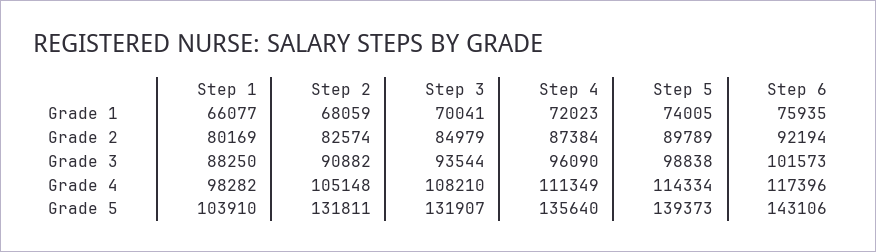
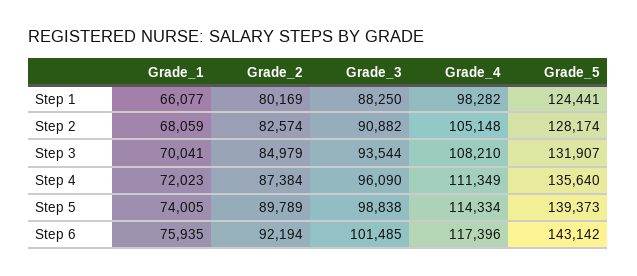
  {
    "Step 1": {
      "Grade 1": 66077,
      "Grade 2": 80169,
      "Grade 3": 88250,
      "Grade 4": 98282,
-     "Grade 5": 103910
+     "Grade 5": 124441
    },
    "Step 2": {
      "Grade 1": 68059,
      "Grade 2": 82574,
      "Grade 3": 90882,
      "Grade 4": 105148,
-     "Grade 5": 131811
+     "Grade 5": 128174
    },
    "Step 3": {
      "Grade 1": 70041,
      "Grade 2": 84979,
      "Grade 3": 93544,
      "Grade 4": 108210,
      "Grade 5": 131907
    },
    "Step 4": {
      "Grade 1": 72023,
      "Grade 2": 87384,
      "Grade 3": 96090,
      "Grade 4": 111349,
      "Grade 5": 135640
    },
    "Step 5": {
      "Grade 1": 74005,
      "Grade 2": 89789,
      "Grade 3": 98838,
      "Grade 4": 114334,
      "Grade 5": 139373
    },
    "Step 6": {
      "Grade 1": 75935,
      "Grade 2": 92194,
-     "Grade 3": 101573,
+     "Grade 3": 101485,
      "Grade 4": 117396,
-     "Grade 5": 143106
+     "Grade 5": 143142
    }
  }

